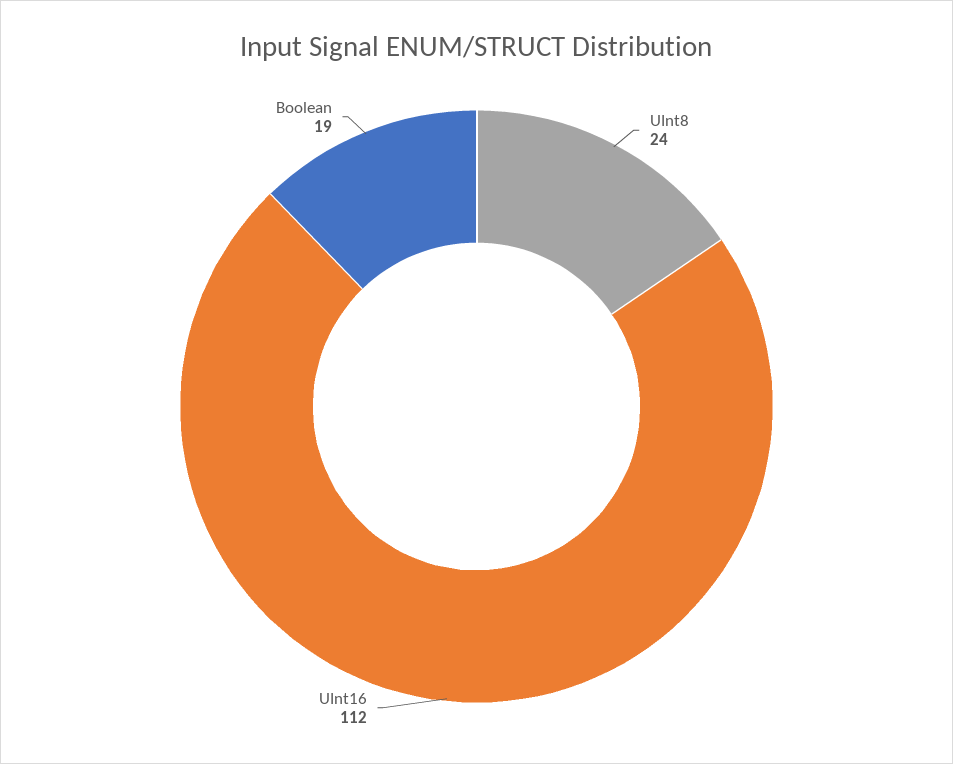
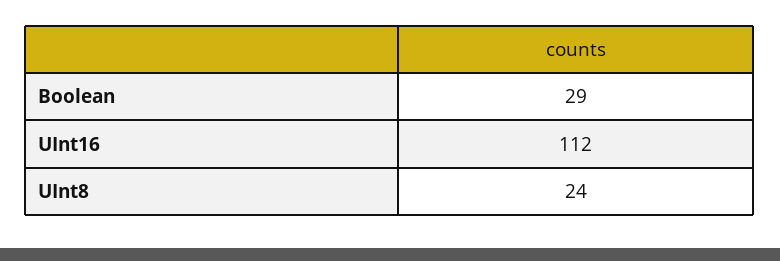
  {
    "UInt8": 24,
    "UInt16": 112,
-   "Boolean": 19
+   "Boolean": 29
  }

